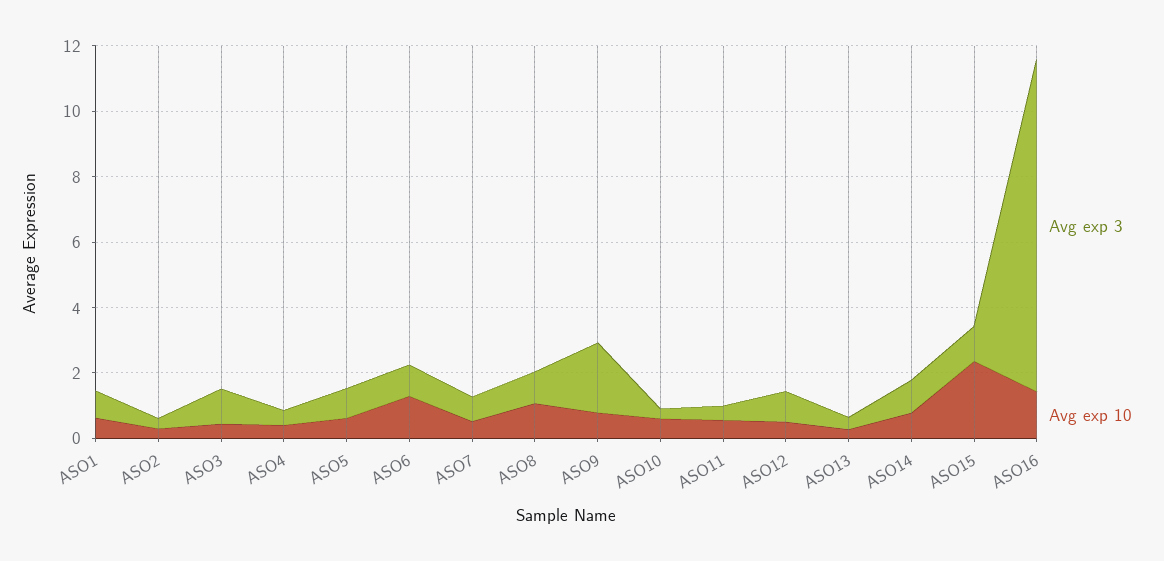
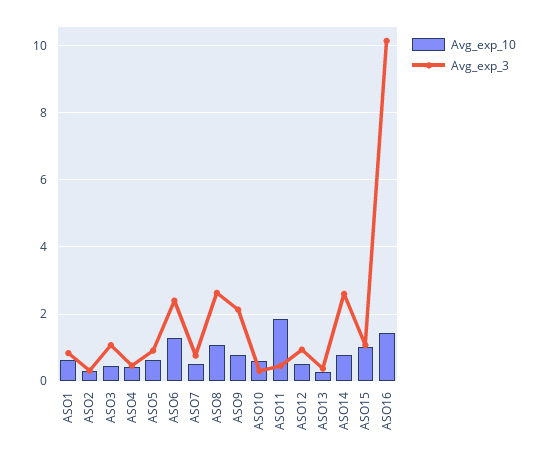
  {
    "Avg exp 3": {
      "ASO1": 0.8,
      "ASO2": 0.4,
      "ASO3": 1,
      "ASO4": 0.4,
      "ASO5": 1,
-     "ASO6": 1,
+     "ASO6": 2.4,
      "ASO7": 0.8,
-     "ASO8": 1,
+     "ASO8": 2.6,
      "ASO9": 2.2,
      "ASO10": 0.4,
      "ASO11": 0.4,
      "ASO12": 1,
      "ASO13": 0.4,
-     "ASO14": 1,
+     "ASO14": 2.6,
      "ASO15": 1,
      "ASO16": 10.2
    },
    "Avg exp 10": {
      "ASO1": 0.6,
      "ASO2": 0.4,
      "ASO3": 0.4,
      "ASO4": 0.4,
      "ASO5": 0.6,
      "ASO6": 1.2,
      "ASO7": 0.6,
      "ASO8": 1,
      "ASO9": 0.8,
      "ASO10": 0.6,
-     "ASO11": 0.5,
+     "ASO11": 1.8,
      "ASO12": 0.6,
      "ASO13": 0.2,
      "ASO14": 0.8,
-     "ASO15": 2.5,
+     "ASO15": 1,
      "ASO16": 1.4
    }
  }

